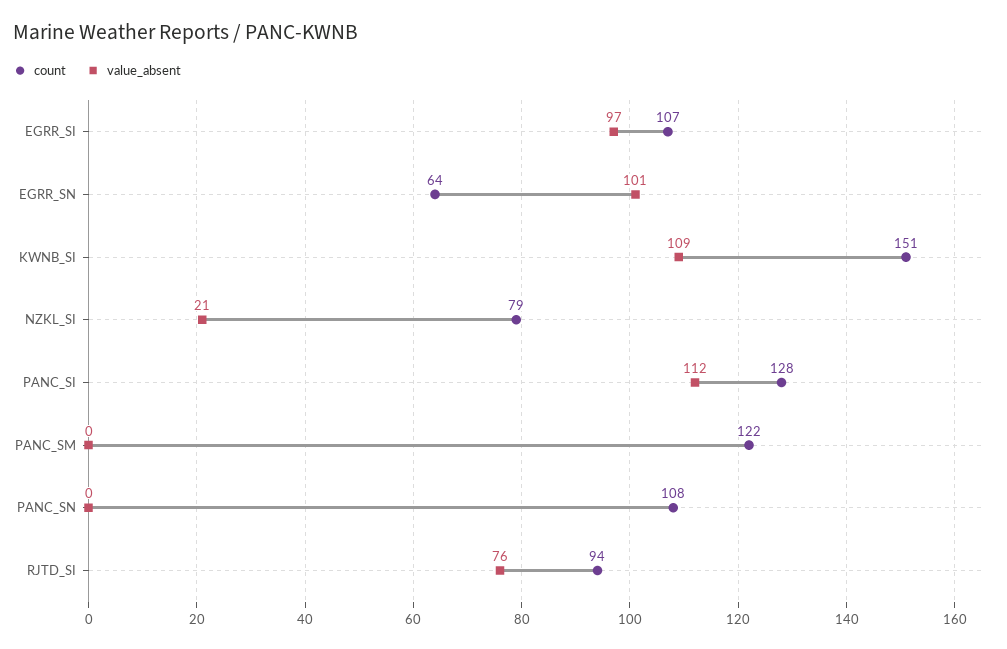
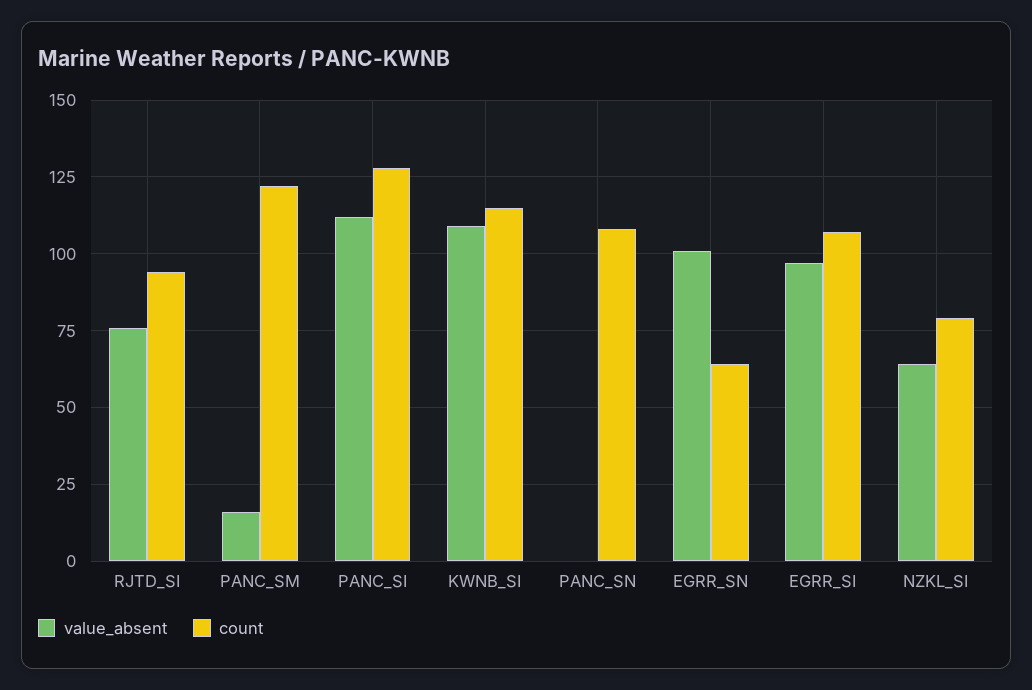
  {
    "count": {
      "EGRR_SI": 107,
      "EGRR_SN": 64,
-     "KWNB_SI": 151,
+     "KWNB_SI": 115,
      "NZKL_SI": 79,
      "PANC_SI": 128,
      "PANC_SM": 122,
      "PANC_SN": 108,
      "RJTD_SI": 94
    },
    "value_absent": {
      "EGRR_SI": 97,
      "EGRR_SN": 101,
      "KWNB_SI": 109,
-     "NZKL_SI": 21,
+     "NZKL_SI": 65,
      "PANC_SI": 112,
-     "PANC_SM": 0,
+     "PANC_SM": 15,
      "PANC_SN": 0,
      "RJTD_SI": 76
    }
  }

